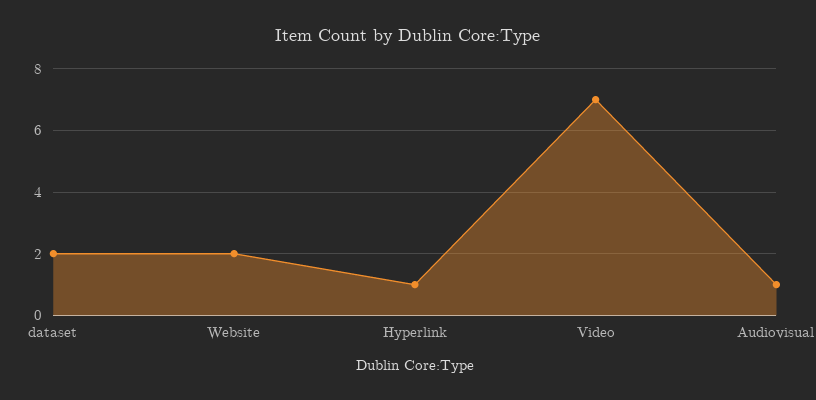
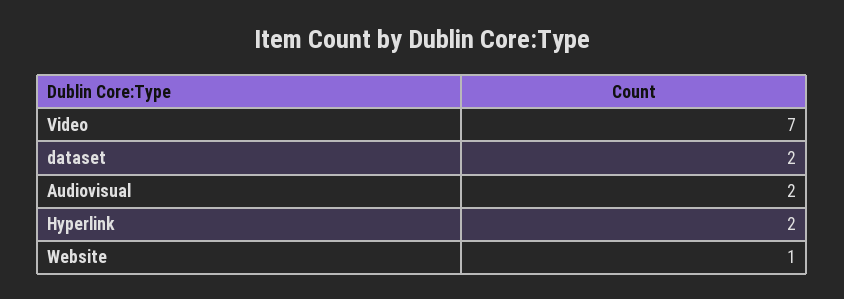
  {
    "dataset": 2,
-   "Website": 2,
+   "Website": 1,
-   "Hyperlink": 1,
+   "Hyperlink": 2,
    "Video": 7,
-   "Audiovisual": 1
+   "Audiovisual": 2
  }

